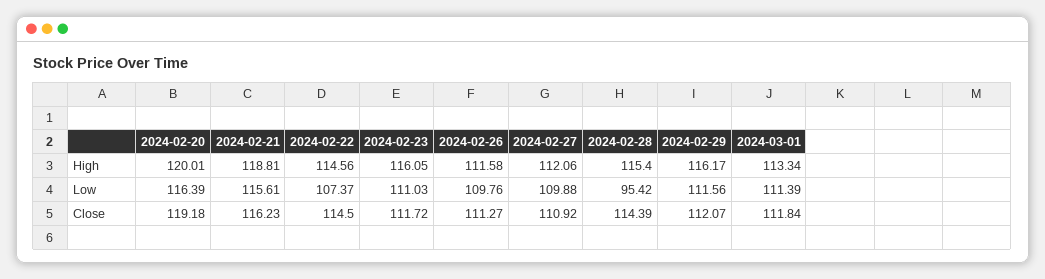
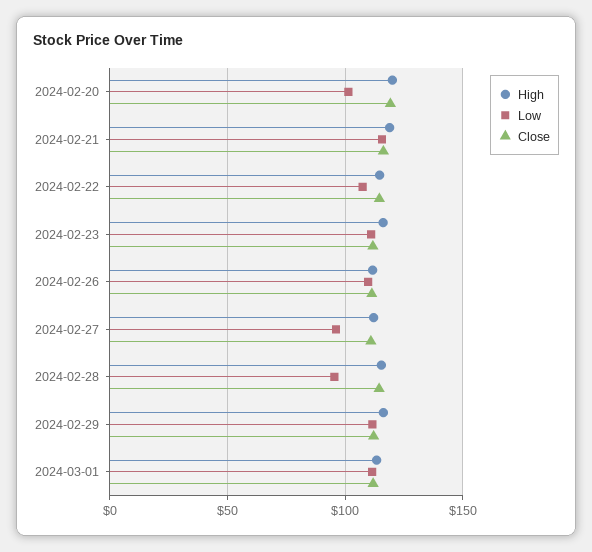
  {
    "High": {
      "2024-02-20": 120.01,
      "2024-02-21": 118.81,
      "2024-02-22": 114.56,
      "2024-02-23": 116.05,
      "2024-02-26": 111.58,
      "2024-02-27": 112.06,
      "2024-02-28": 115.4,
      "2024-02-29": 116.17,
      "2024-03-01": 113.34
    },
    "Low": {
-     "2024-02-20": 116.39,
+     "2024-02-20": 100,
      "2024-02-21": 115.61,
      "2024-02-22": 107.37,
      "2024-02-23": 111.03,
      "2024-02-26": 109.76,
-     "2024-02-27": 109.88,
+     "2024-02-27": 95,
      "2024-02-28": 95.42,
      "2024-02-29": 111.56,
      "2024-03-01": 111.39
    },
    "Close": {
      "2024-02-20": 119.18,
      "2024-02-21": 116.23,
      "2024-02-22": 114.5,
      "2024-02-23": 111.72,
      "2024-02-26": 111.27,
      "2024-02-27": 110.92,
      "2024-02-28": 114.39,
      "2024-02-29": 112.07,
      "2024-03-01": 111.84
    }
  }

